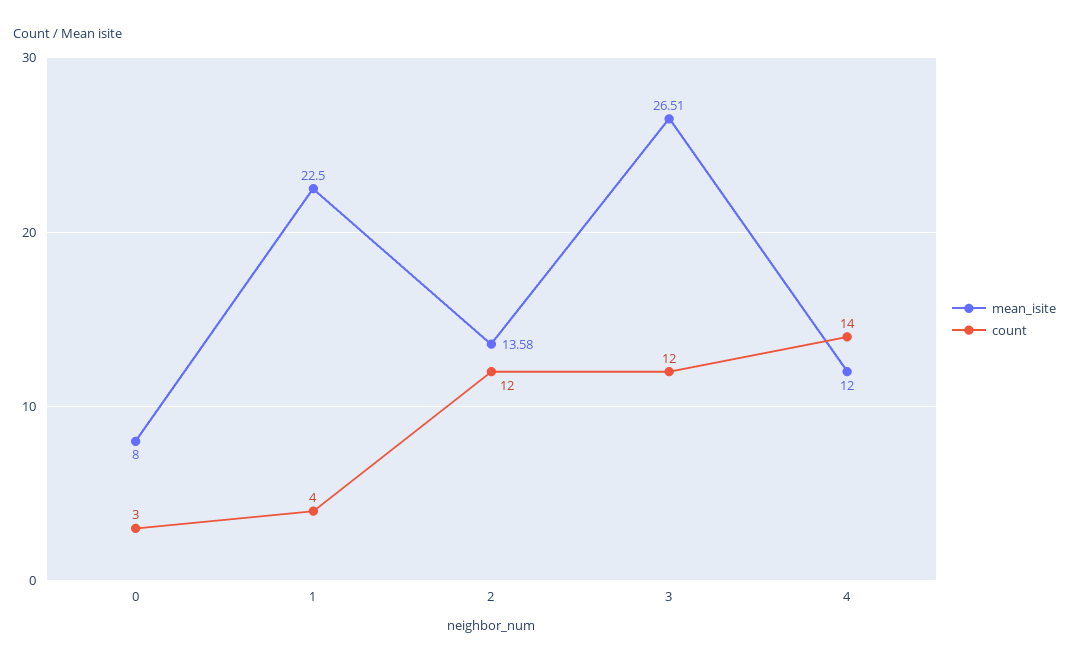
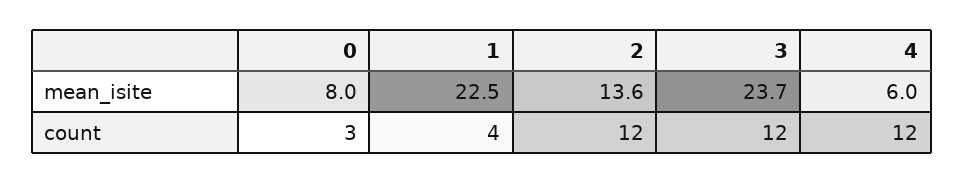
  {
    "mean_isite": {
      "0": 8,
      "1": 22.5,
      "2": 13.58,
-     "3": 26.51,
+     "3": 23.7,
-     "4": 12
+     "4": 6
    },
    "count": {
      "0": 3,
      "1": 4,
      "2": 12,
      "3": 12,
-     "4": 14
+     "4": 12
    }
  }

